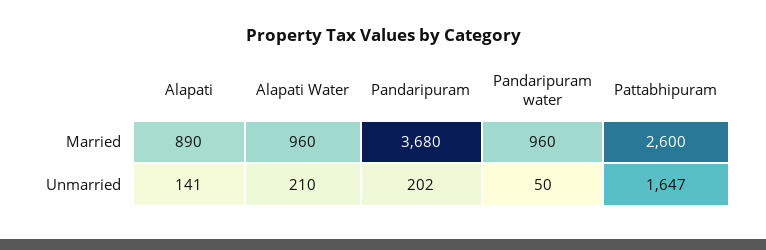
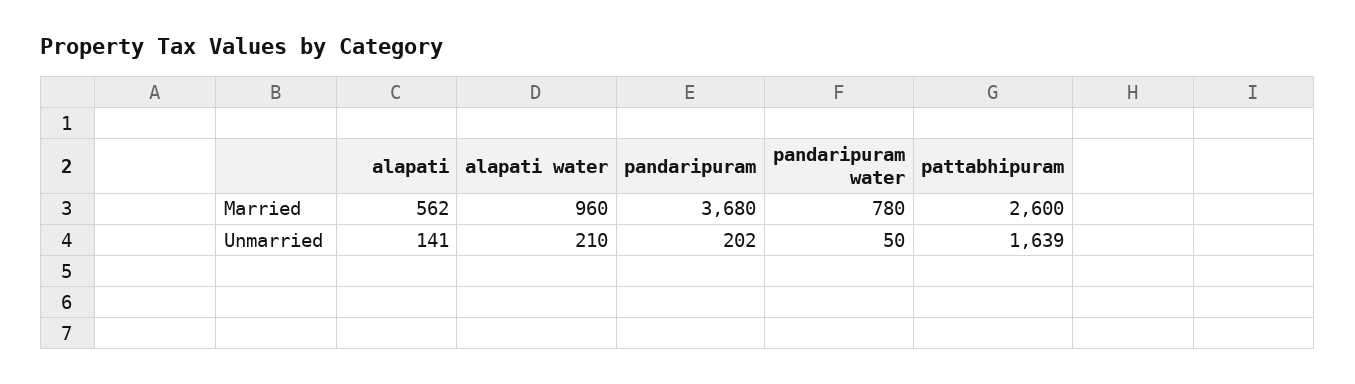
  {
    "Alapati": {
-     "Married": 890,
+     "Married": 562,
      "Unmarried": 141
    },
    "Alapati Water": {
      "Married": 960,
      "Unmarried": 210
    },
    "Pandaripuram": {
      "Married": 3680,
      "Unmarried": 202
    },
    "Pandaripuram water": {
-     "Married": 960,
+     "Married": 780,
      "Unmarried": 50
    },
    "Pattabhipuram": {
      "Married": 2600,
-     "Unmarried": 1647
+     "Unmarried": 1639
    }
  }

